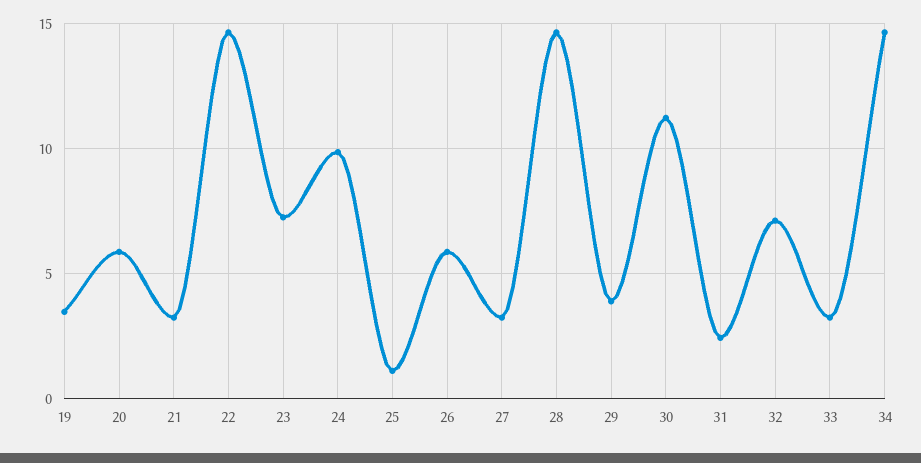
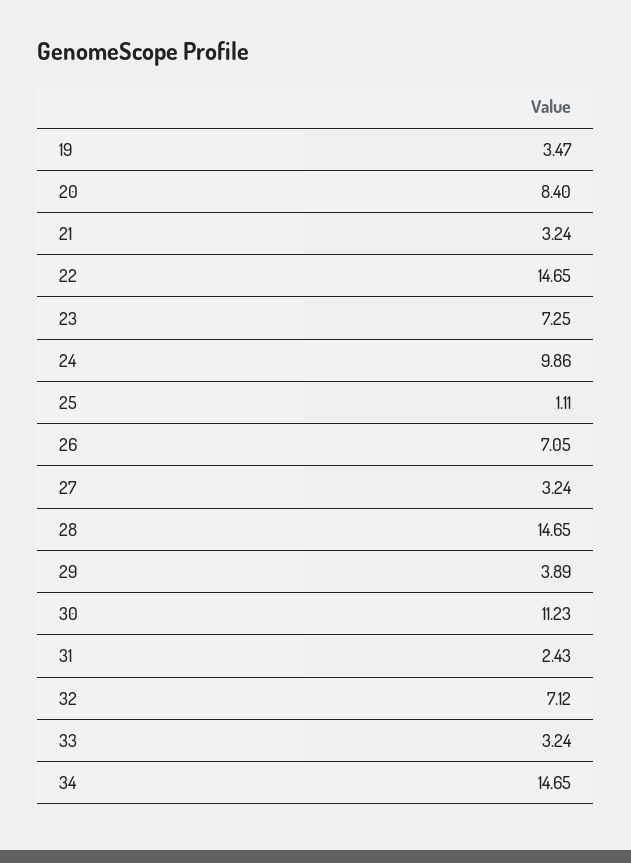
  {
    "19": 3.47,
-   "20": 6,
+   "20": 8.4,
    "21": 3.24,
    "22": 14.65,
    "23": 7.25,
    "24": 9.86,
    "25": 1.11,
-   "26": 6,
+   "26": 7.05,
    "27": 3.24,
    "28": 14.65,
    "29": 3.89,
    "30": 11.23,
    "31": 2.43,
    "32": 7.12,
    "33": 3.24,
    "34": 14.65
  }

